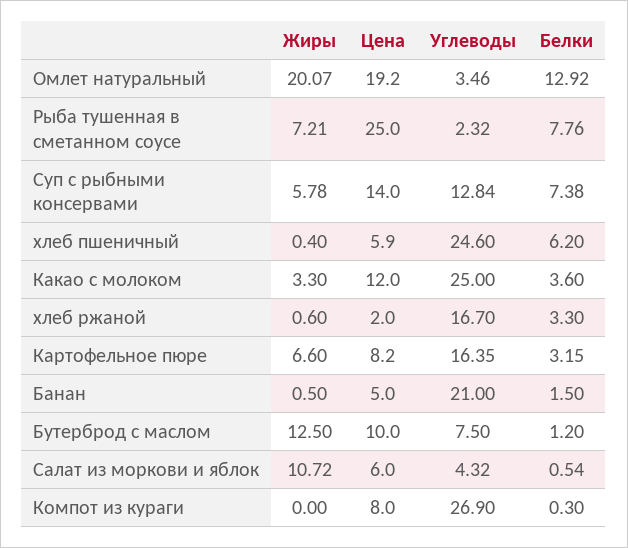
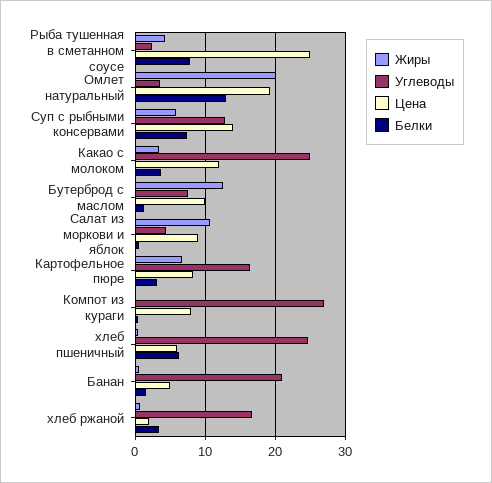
  {
    "Жиры": {
      "Омлет натуральный": 20.07,
-     "Рыба тушенная в сметанном соусе": 7.21,
+     "Рыба тушенная в сметанном соусе": 4,
      "Суп с рыбными консервами": 5.78,
      "хлеб пшеничный": 0.4,
      "Какао с молоком": 3.3,
      "хлеб ржаной": 0.6,
      "Картофельное пюре": 6.6,
      "Банан": 0.5,
      "Бутерброд с маслом": 12.5,
      "Салат из моркови и яблок": 10.72,
      "Компот из кураги": 0
    },
    "Цена": {
      "Омлет натуральный": 19.2,
      "Рыба тушенная в сметанном соусе": 25,
      "Суп с рыбными консервами": 14,
      "хлеб пшеничный": 5.9,
      "Какао с молоком": 12,
      "хлеб ржаной": 2,
      "Картофельное пюре": 8.2,
      "Банан": 5,
      "Бутерброд с маслом": 10,
-     "Салат из моркови и яблок": 6,
+     "Салат из моркови и яблок": 9,
      "Компот из кураги": 8
    },
    "Углеводы": {
      "Омлет натуральный": 3.46,
      "Рыба тушенная в сметанном соусе": 2.32,
      "Суп с рыбными консервами": 12.84,
      "хлеб пшеничный": 24.6,
      "Какао с молоком": 25,
      "хлеб ржаной": 16.7,
      "Картофельное пюре": 16.35,
      "Банан": 21,
      "Бутерброд с маслом": 7.5,
      "Салат из моркови и яблок": 4.32,
      "Компот из кураги": 26.9
    },
    "Белки": {
      "Омлет натуральный": 12.92,
      "Рыба тушенная в сметанном соусе": 7.76,
      "Суп с рыбными консервами": 7.38,
      "хлеб пшеничный": 6.2,
      "Какао с молоком": 3.6,
      "хлеб ржаной": 3.3,
      "Картофельное пюре": 3.15,
      "Банан": 1.5,
      "Бутерброд с маслом": 1.2,
      "Салат из моркови и яблок": 0.54,
      "Компот из кураги": 0.3
    }
  }

